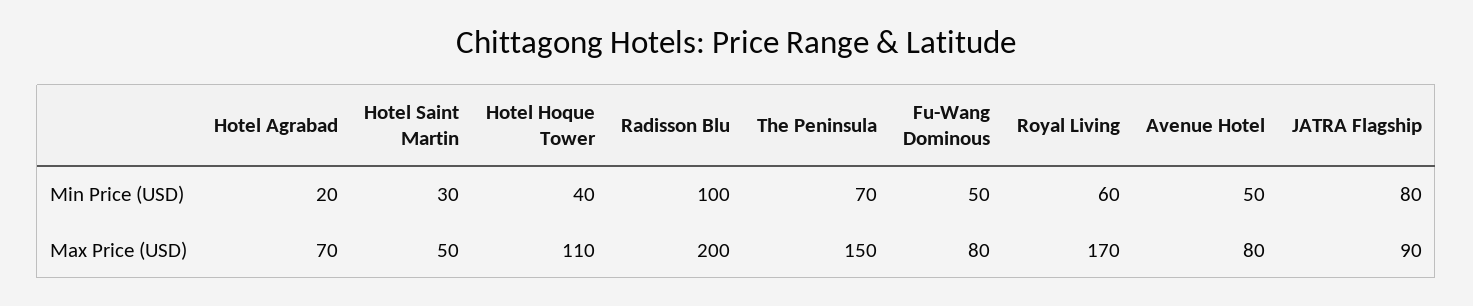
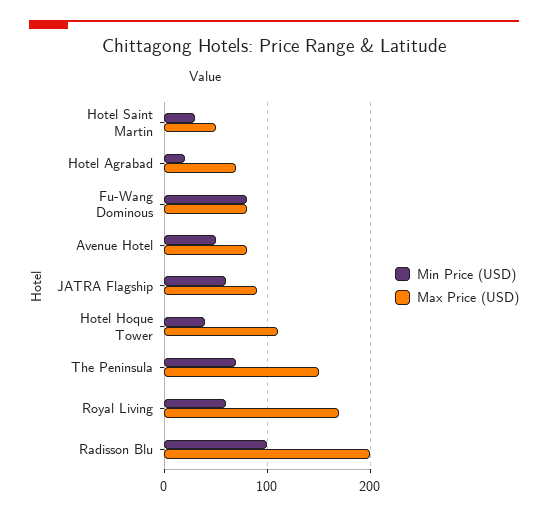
  {
    "Min Price (USD)": {
      "Hotel Agrabad": 20,
      "Hotel Saint Martin": 30,
      "Hotel Hoque Tower": 40,
      "Radisson Blu": 100,
      "The Peninsula": 70,
-     "Fu-Wang Dominous": 50,
+     "Fu-Wang Dominous": 80,
      "Royal Living": 60,
      "Avenue Hotel": 50,
-     "JATRA Flagship": 80
+     "JATRA Flagship": 60
    },
    "Max Price (USD)": {
      "Hotel Agrabad": 70,
      "Hotel Saint Martin": 50,
      "Hotel Hoque Tower": 110,
      "Radisson Blu": 200,
      "The Peninsula": 150,
      "Fu-Wang Dominous": 80,
      "Royal Living": 170,
      "Avenue Hotel": 80,
      "JATRA Flagship": 90
    }
  }

